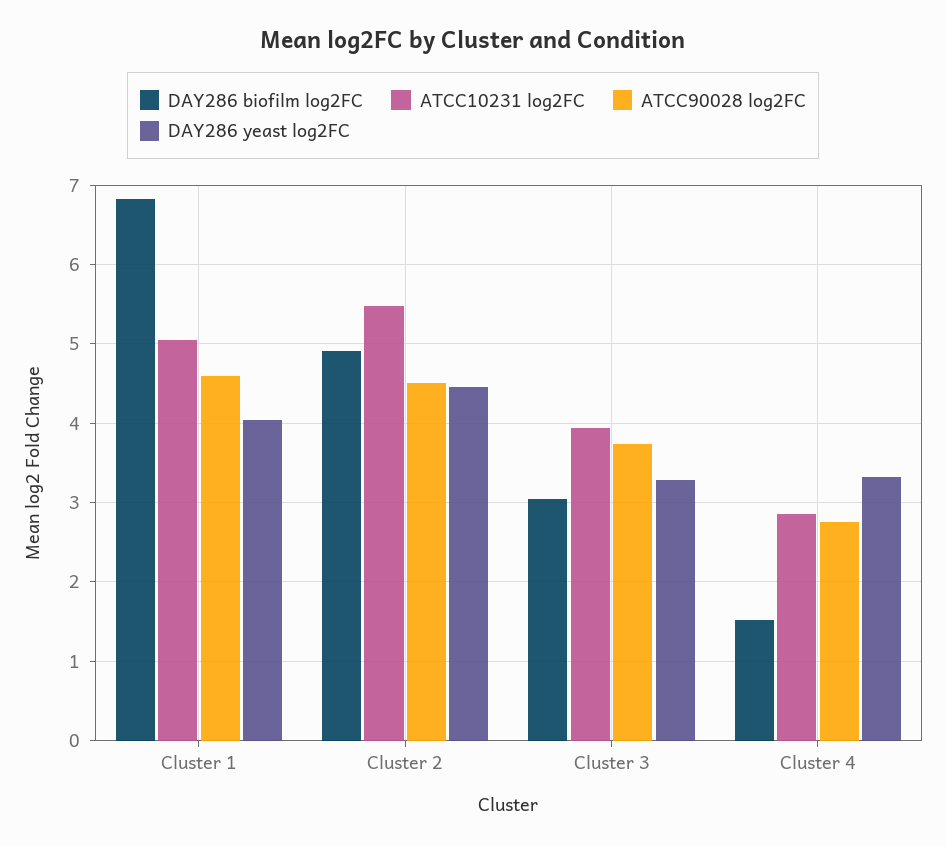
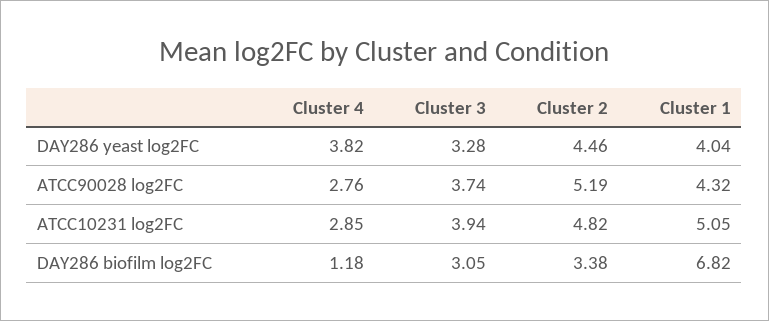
  {
    "DAY286 biofilm log2FC": {
      "Cluster 1": 6.82,
-     "Cluster 2": 4.9,
+     "Cluster 2": 3.38,
      "Cluster 3": 3.05,
-     "Cluster 4": 1.5
+     "Cluster 4": 1.18
    },
    "ATCC10231 log2FC": {
      "Cluster 1": 5.05,
-     "Cluster 2": 5.5,
+     "Cluster 2": 4.82,
      "Cluster 3": 3.94,
      "Cluster 4": 2.85
    },
    "ATCC90028 log2FC": {
-     "Cluster 1": 4.6,
+     "Cluster 1": 4.32,
-     "Cluster 2": 4.5,
+     "Cluster 2": 5.19,
      "Cluster 3": 3.74,
      "Cluster 4": 2.76
    },
    "DAY286 yeast log2FC": {
      "Cluster 1": 4.04,
      "Cluster 2": 4.46,
      "Cluster 3": 3.28,
-     "Cluster 4": 3.3
+     "Cluster 4": 3.82
    }
  }

